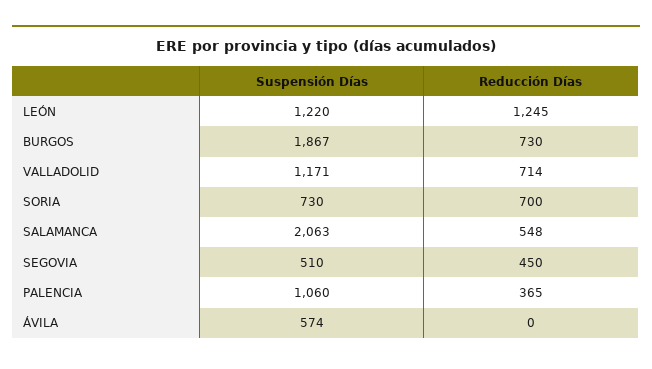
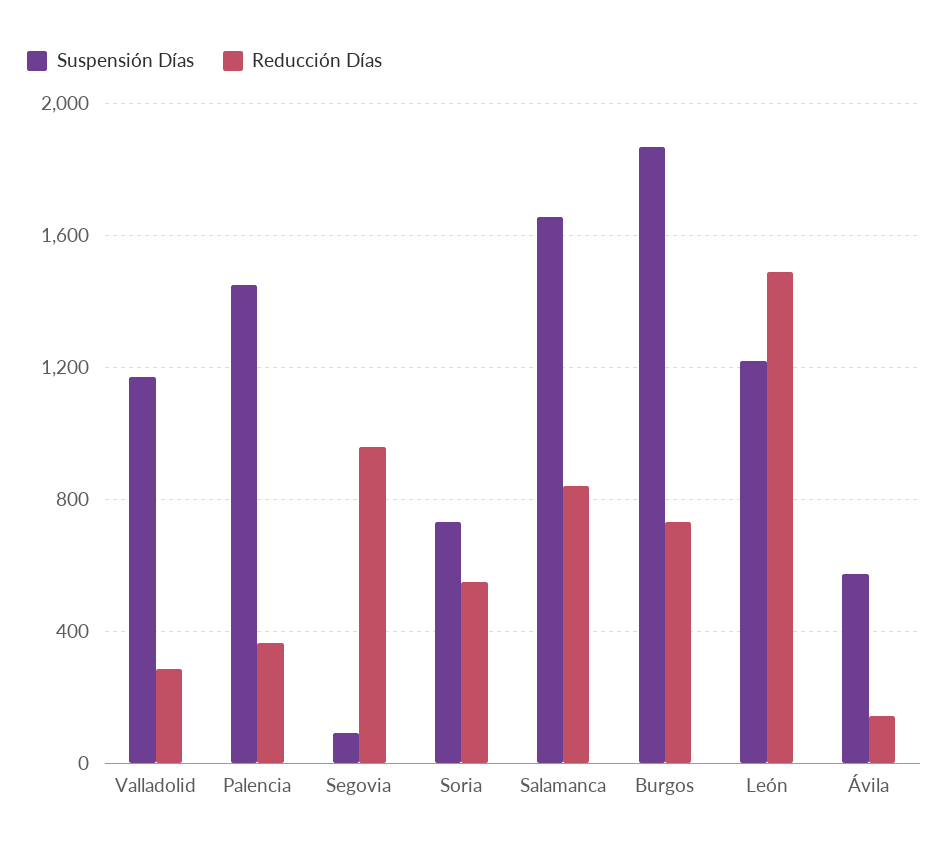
  {
    "Suspensión Días": {
      "LEÓN": 1220,
      "BURGOS": 1867,
      "VALLADOLID": 1171,
      "SORIA": 730,
-     "SALAMANCA": 2063,
+     "SALAMANCA": 1650,
-     "SEGOVIA": 510,
+     "SEGOVIA": 100,
-     "PALENCIA": 1060,
+     "PALENCIA": 1450,
      "ÁVILA": 574
    },
    "Reducción Días": {
-     "LEÓN": 1245,
+     "LEÓN": 1500,
      "BURGOS": 730,
-     "VALLADOLID": 714,
+     "VALLADOLID": 300,
-     "SORIA": 700,
+     "SORIA": 550,
-     "SALAMANCA": 548,
+     "SALAMANCA": 850,
-     "SEGOVIA": 450,
+     "SEGOVIA": 950,
      "PALENCIA": 365,
-     "ÁVILA": 0
+     "ÁVILA": 150
    }
  }

